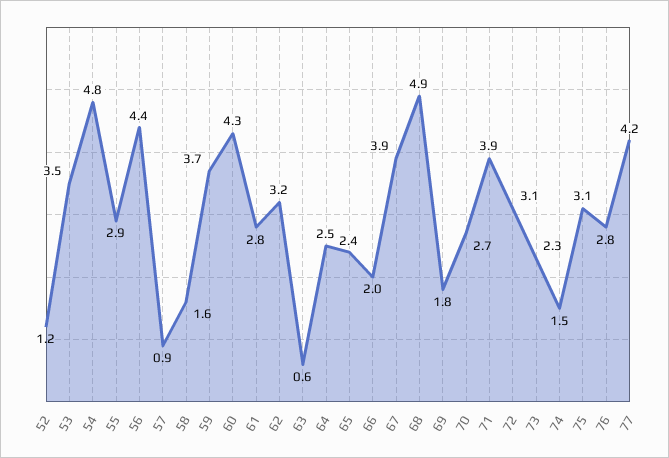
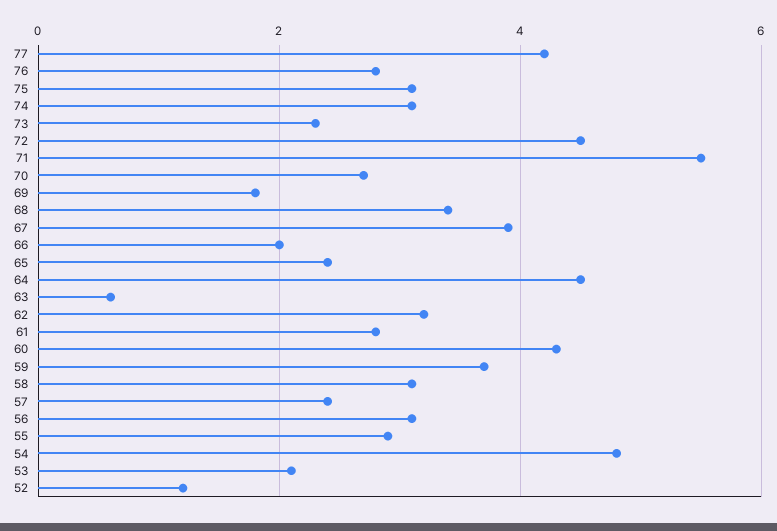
  {
    "52": 1.2,
-   "53": 3.5,
+   "53": 2,
    "54": 4.8,
    "55": 2.9,
-   "56": 4.4,
+   "56": 3,
-   "57": 0.9,
+   "57": 2.5,
-   "58": 1.6,
+   "58": 3,
    "59": 3.7,
    "60": 4.3,
    "61": 2.8,
    "62": 3.2,
    "63": 0.6,
-   "64": 2.5,
+   "64": 4.5,
    "65": 2.4,
    "66": 2,
    "67": 3.9,
-   "68": 4.9,
+   "68": 3.5,
    "69": 1.8,
    "70": 2.7,
-   "71": 3.9,
+   "71": 5.5,
-   "72": 3.1,
+   "72": 4.5,
    "73": 2.3,
-   "74": 1.5,
+   "74": 3,
    "75": 3.1,
    "76": 2.8,
    "77": 4.2
  }

